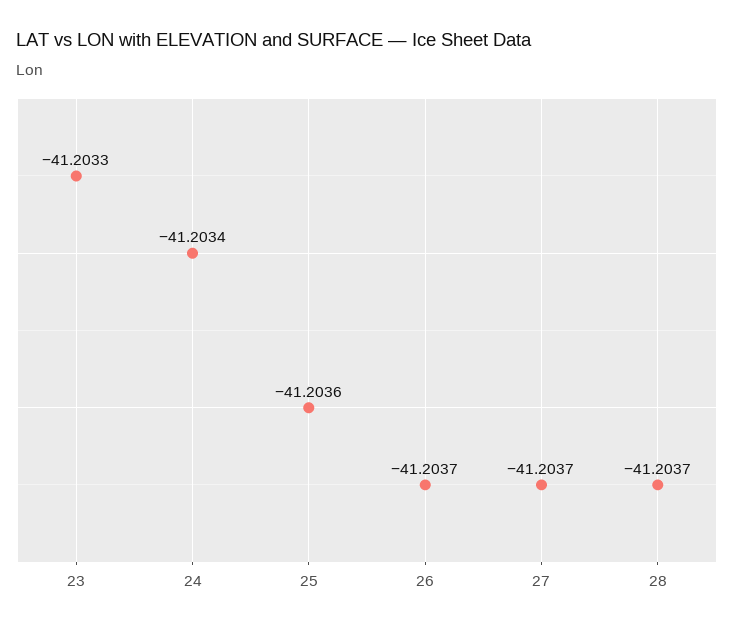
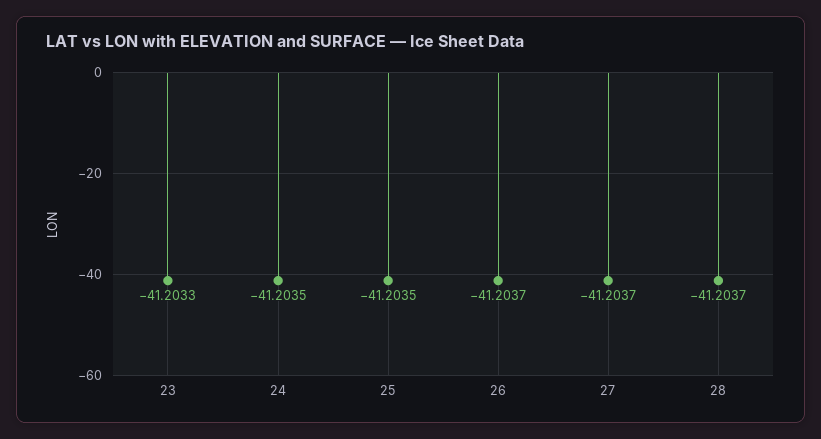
  {
    "23": -41.2033,
-   "24": -41.2034,
+   "24": -41.2035,
-   "25": -41.2036,
+   "25": -41.2035,
    "26": -41.2037,
    "27": -41.2037,
    "28": -41.2037
  }

